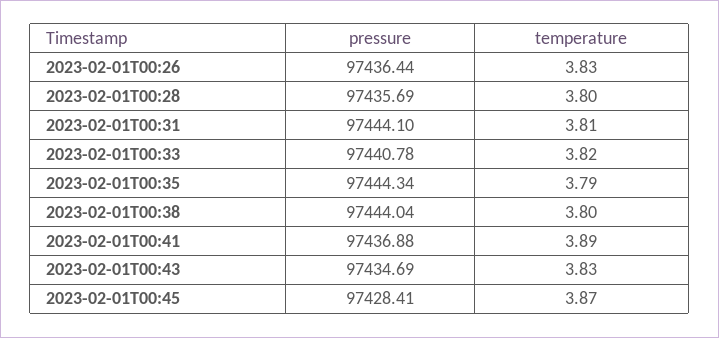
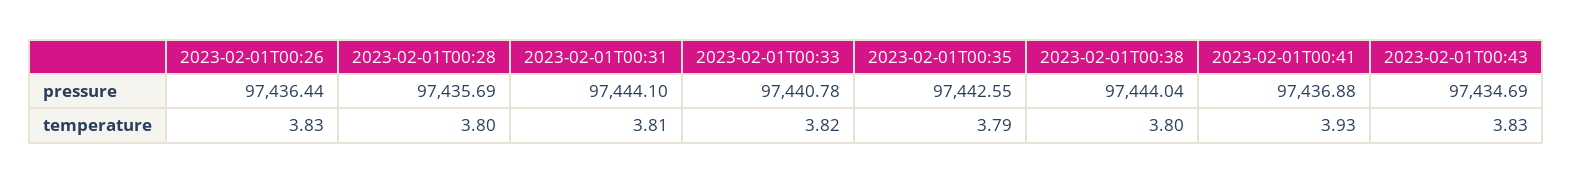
  {
    "pressure": {
      "2023-02-01T00:26": 97436.44,
      "2023-02-01T00:28": 97435.69,
      "2023-02-01T00:31": 97444.1,
      "2023-02-01T00:33": 97440.78,
-     "2023-02-01T00:35": 97444.34,
+     "2023-02-01T00:35": 97442.55,
      "2023-02-01T00:38": 97444.04,
      "2023-02-01T00:41": 97436.88,
-     "2023-02-01T00:43": 97434.69,
+     "2023-02-01T00:43": 97434.69
-     "2023-02-01T00:45": 97428.41
    },
    "temperature": {
      "2023-02-01T00:26": 3.83,
      "2023-02-01T00:28": 3.8,
      "2023-02-01T00:31": 3.81,
      "2023-02-01T00:33": 3.82,
      "2023-02-01T00:35": 3.79,
      "2023-02-01T00:38": 3.8,
-     "2023-02-01T00:41": 3.89,
+     "2023-02-01T00:41": 3.93,
-     "2023-02-01T00:43": 3.83,
+     "2023-02-01T00:43": 3.83
-     "2023-02-01T00:45": 3.87
    }
  }

